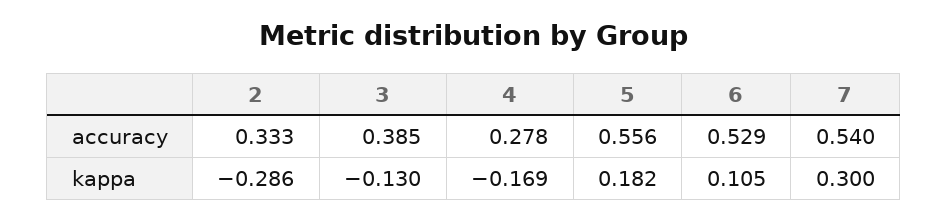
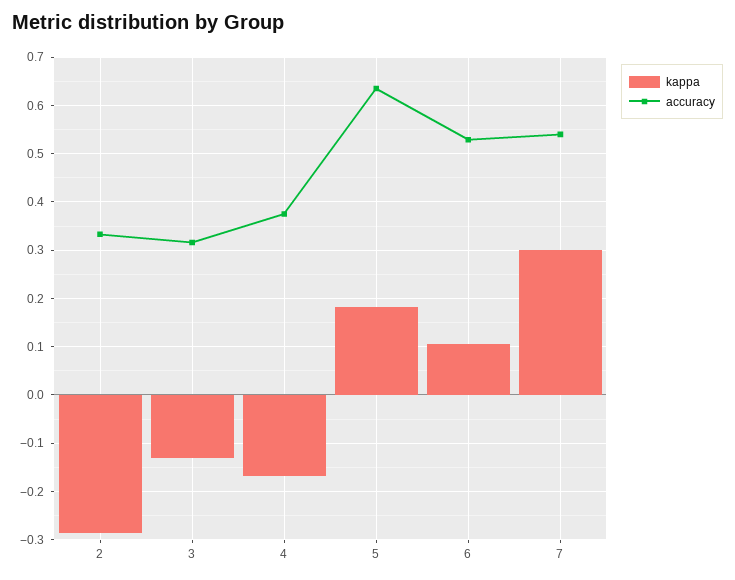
  {
    "accuracy": {
      "2": 0.333,
-     "3": 0.385,
+     "3": 0.32,
-     "4": 0.278,
+     "4": 0.38,
-     "5": 0.556,
+     "5": 0.64,
      "6": 0.529,
      "7": 0.54
    },
    "kappa": {
      "2": -0.286,
      "3": -0.13,
      "4": -0.169,
      "5": 0.182,
      "6": 0.105,
      "7": 0.3
    }
  }

